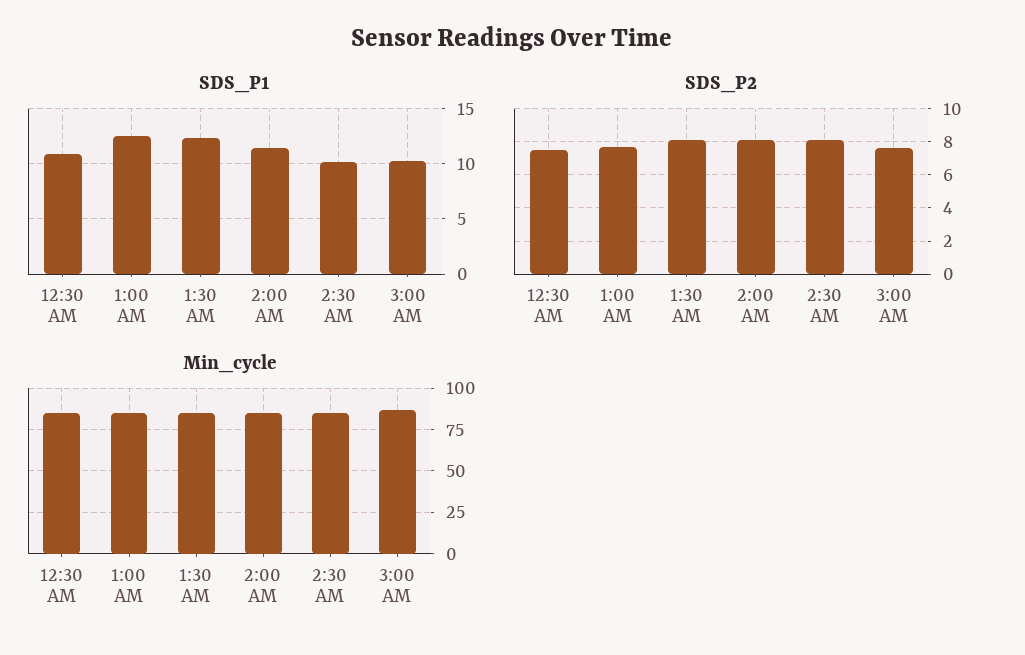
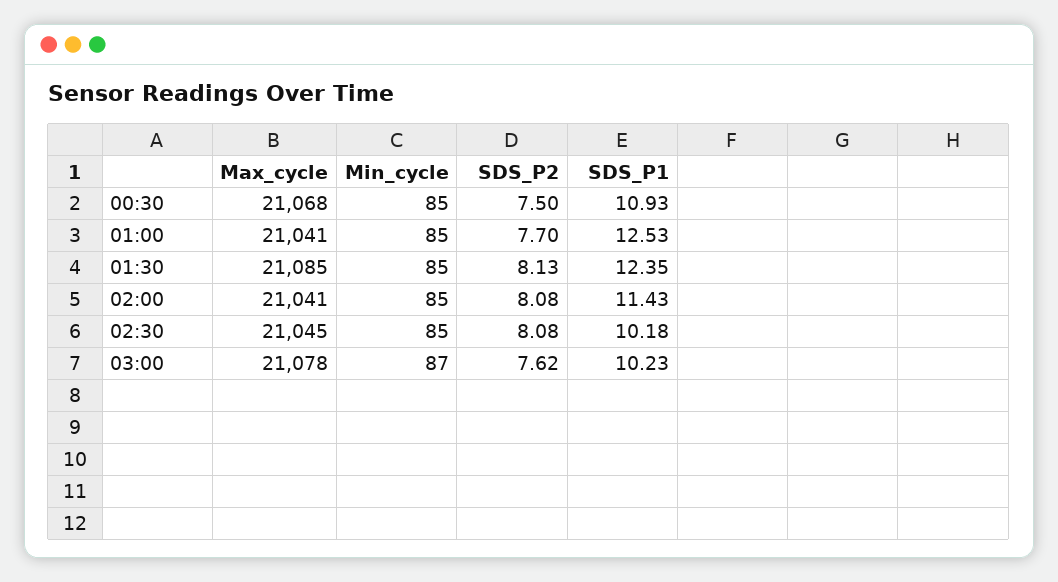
  {
    "SDS_P1": {
      "12:30 AM": 10.93,
      "1:00 AM": 12.53,
      "1:30 AM": 12.35,
      "2:00 AM": 11.43,
      "2:30 AM": 10.18,
      "3:00 AM": 10.23
    },
    "SDS_P2": {
      "12:30 AM": 7.5,
      "1:00 AM": 7.7,
      "1:30 AM": 8.13,
      "2:00 AM": 8.08,
      "2:30 AM": 8.08,
      "3:00 AM": 7.62
    },
    "Min_cycle": {
      "12:30 AM": 85,
      "1:00 AM": 85,
      "1:30 AM": 85,
      "2:00 AM": 85,
      "2:30 AM": 85,
      "3:00 AM": 87
-   }
+   },
+   "Max_cycle": {
+     "12:30 AM": 21068,
+     "1:00 AM": 21041,
+     "1:30 AM": 21085,
+     "2:00 AM": 21041,
+     "2:30 AM": 21045,
+     "3:00 AM": 21078
+   }
  }

